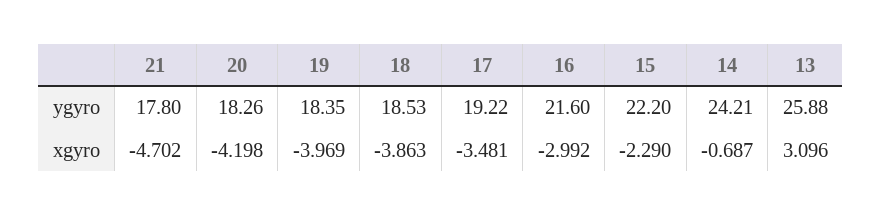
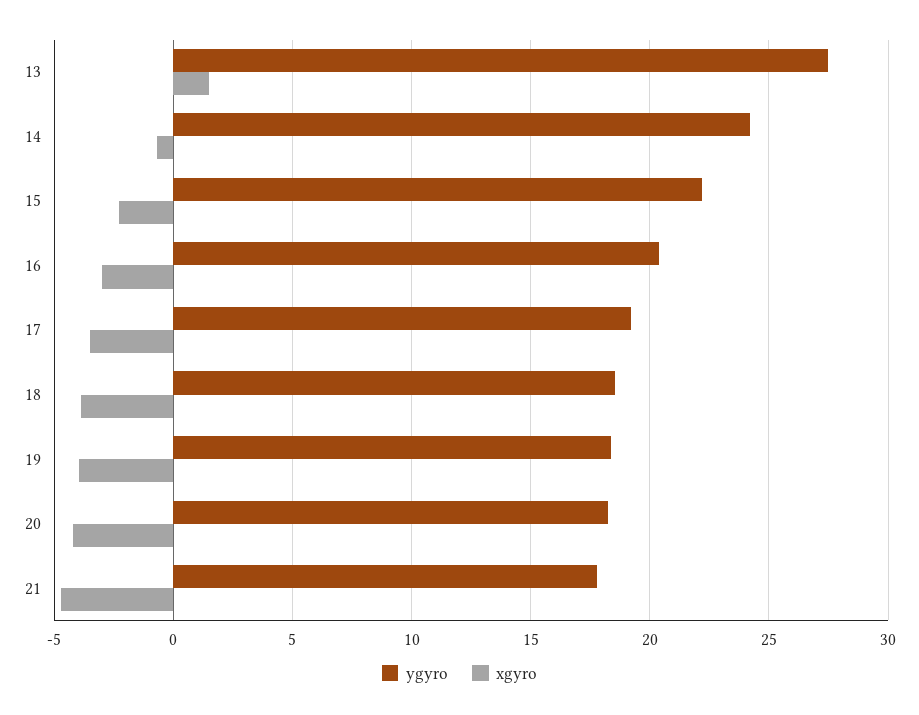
  {
    "ygyro": {
      "21": 17.8,
      "20": 18.26,
      "19": 18.35,
      "18": 18.53,
      "17": 19.22,
-     "16": 21.6,
+     "16": 20.5,
      "15": 22.2,
      "14": 24.21,
-     "13": 25.88
+     "13": 27.5
    },
    "xgyro": {
      "21": -4.702,
      "20": -4.198,
      "19": -3.969,
      "18": -3.863,
      "17": -3.481,
      "16": -2.992,
      "15": -2.29,
      "14": -0.687,
-     "13": 3.096
+     "13": 1.5
    }
  }

